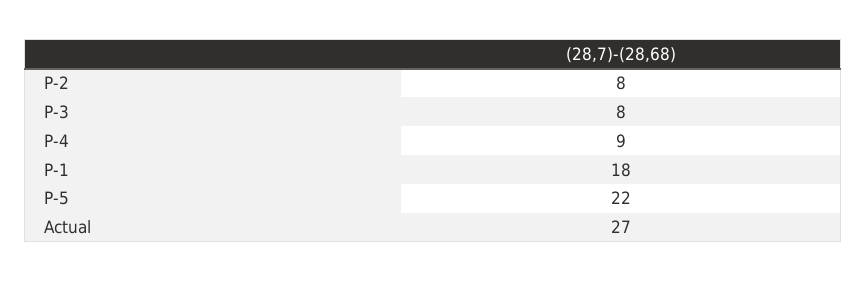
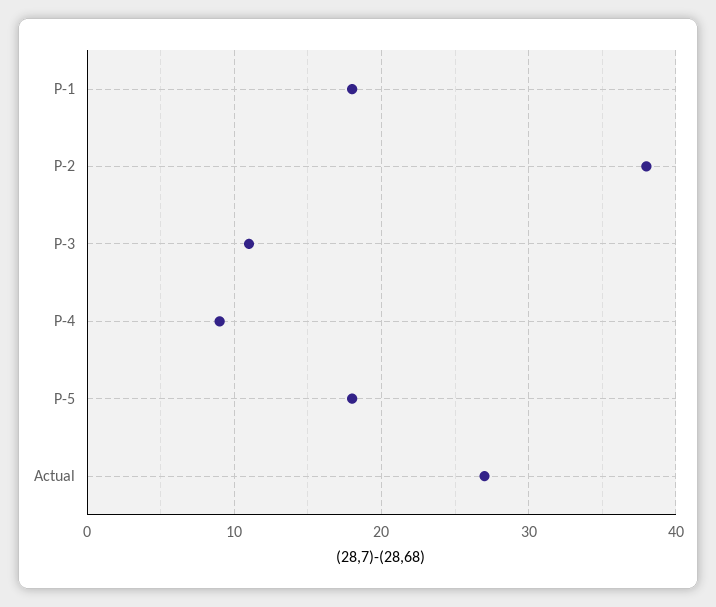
  {
-   "P-2": 8,
+   "P-2": 38,
-   "P-3": 8,
+   "P-3": 11,
    "P-4": 9,
    "P-1": 18,
-   "P-5": 22,
+   "P-5": 18,
    "Actual": 27
  }

